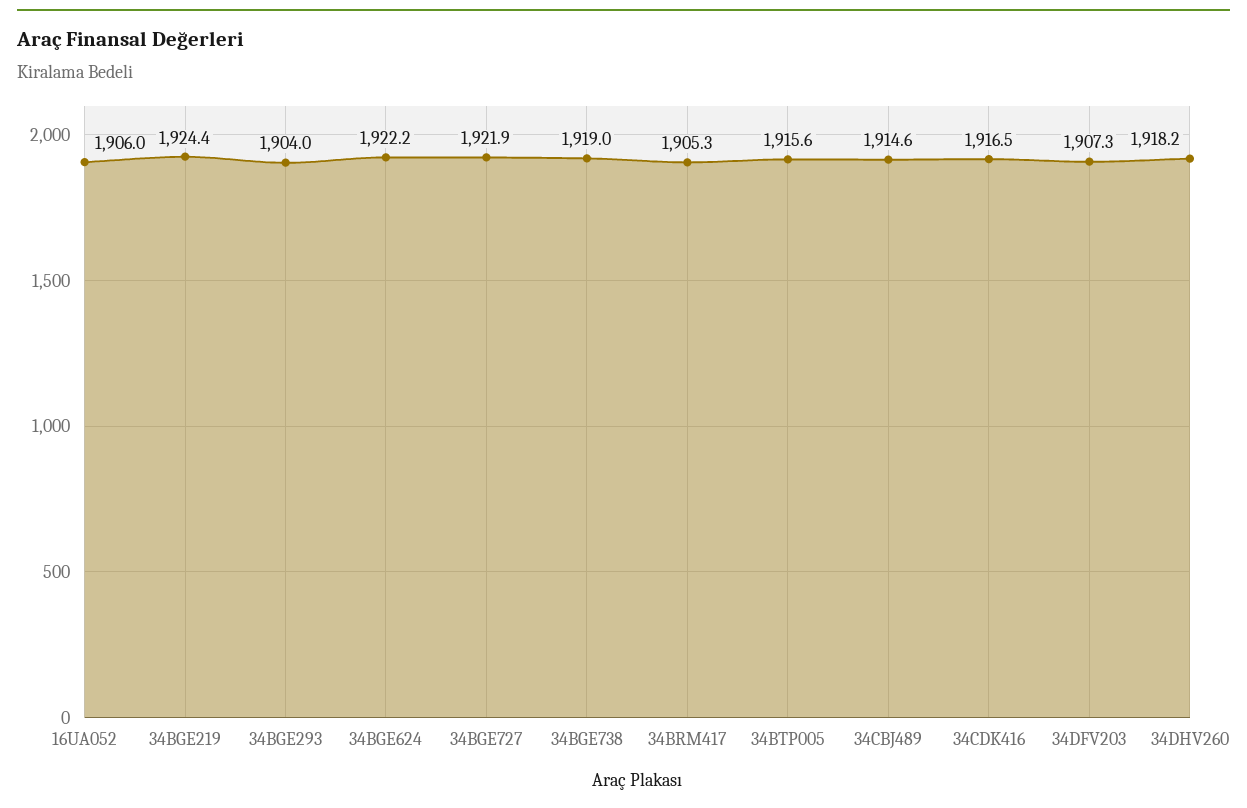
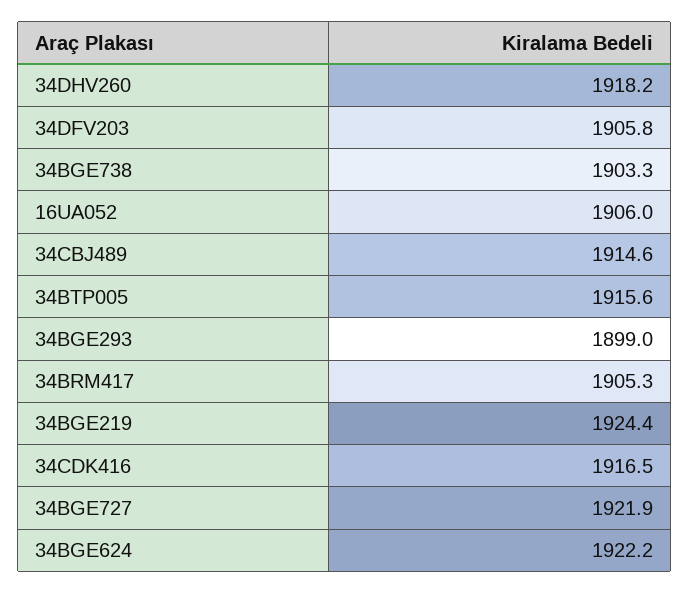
  {
    "16UA052": 1906,
    "34BGE219": 1924.4,
-   "34BGE293": 1904,
+   "34BGE293": 1899,
    "34BGE624": 1922.2,
    "34BGE727": 1921.9,
-   "34BGE738": 1919,
+   "34BGE738": 1903.3,
    "34BRM417": 1905.3,
    "34BTP005": 1915.6,
    "34CBJ489": 1914.6,
    "34CDK416": 1916.5,
-   "34DFV203": 1907.3,
+   "34DFV203": 1905.8,
    "34DHV260": 1918.2
  }

